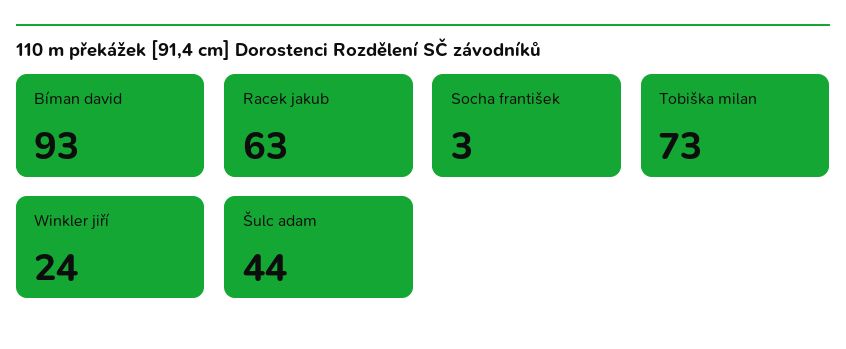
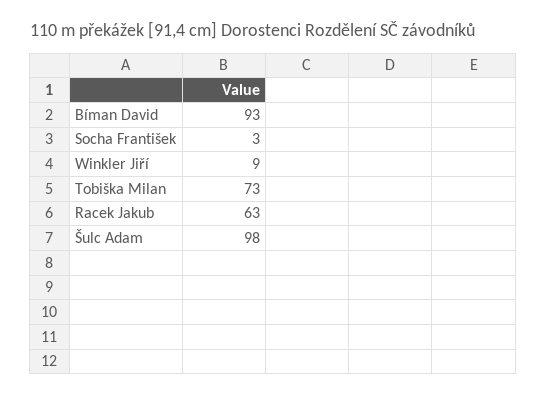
  {
    "Bíman david": 93,
    "Racek jakub": 63,
    "Socha františek": 3,
    "Tobiška milan": 73,
-   "Winkler jiří": 24,
+   "Winkler jiří": 9,
-   "Šulc adam": 44
+   "Šulc adam": 98
  }

